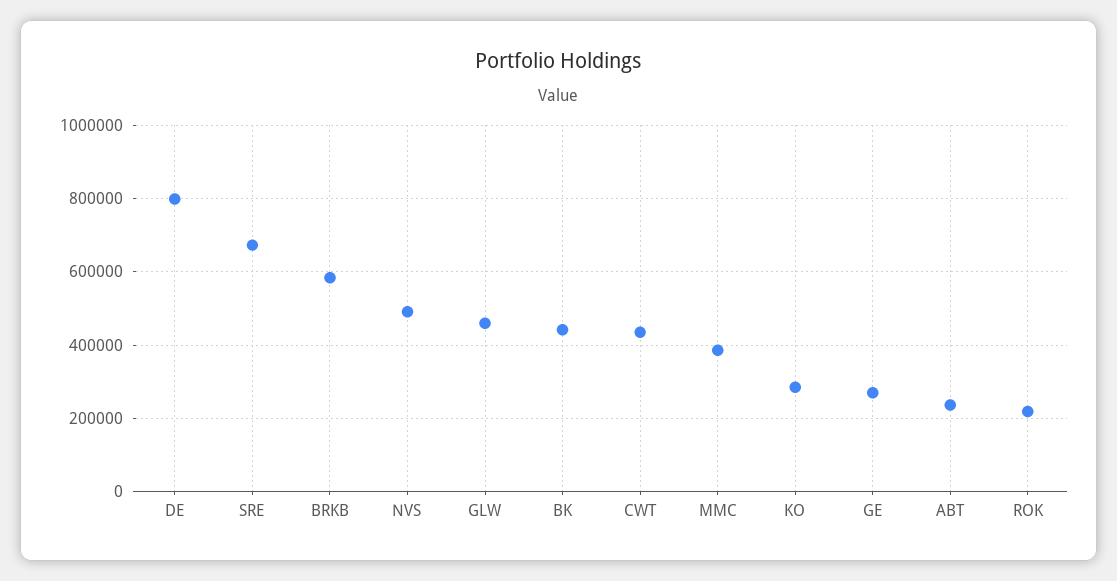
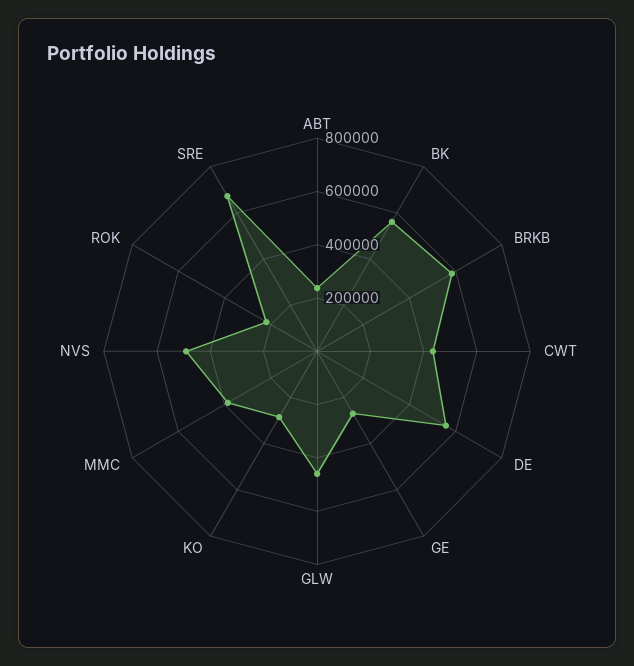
  {
-   "DE": 800000,
+   "DE": 550000,
    "SRE": 680000,
    "BRKB": 580000,
    "NVS": 500000,
    "GLW": 460000,
-   "BK": 440000,
+   "BK": 550000,
    "CWT": 440000,
    "MMC": 380000,
    "KO": 280000,
    "GE": 280000,
    "ABT": 240000,
    "ROK": 220000
  }

